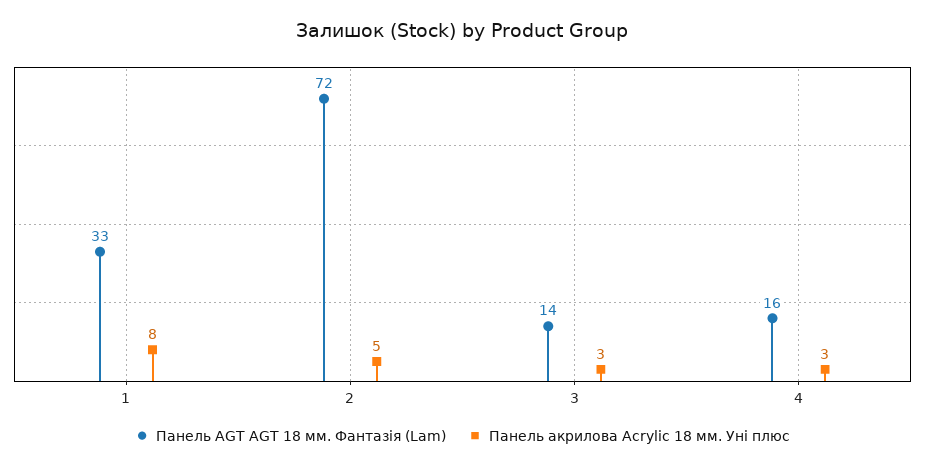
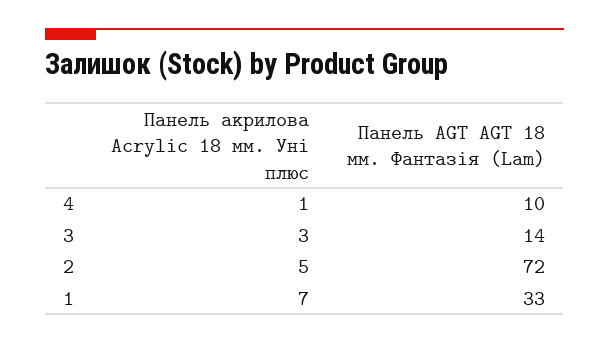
  {
    "Панель AGT AGT 18 мм. Фантазія (Lam)": {
      "1": 33,
      "2": 72,
      "3": 14,
-     "4": 16
+     "4": 10
    },
    "Панель акрилова Acrylic 18 мм. Уні плюс": {
-     "1": 8,
+     "1": 7,
      "2": 5,
      "3": 3,
-     "4": 3
+     "4": 1
    }
  }

